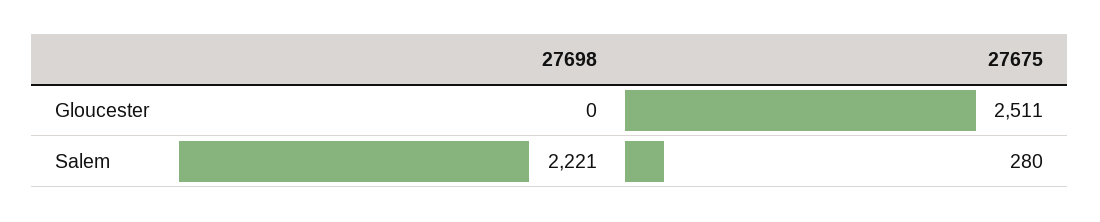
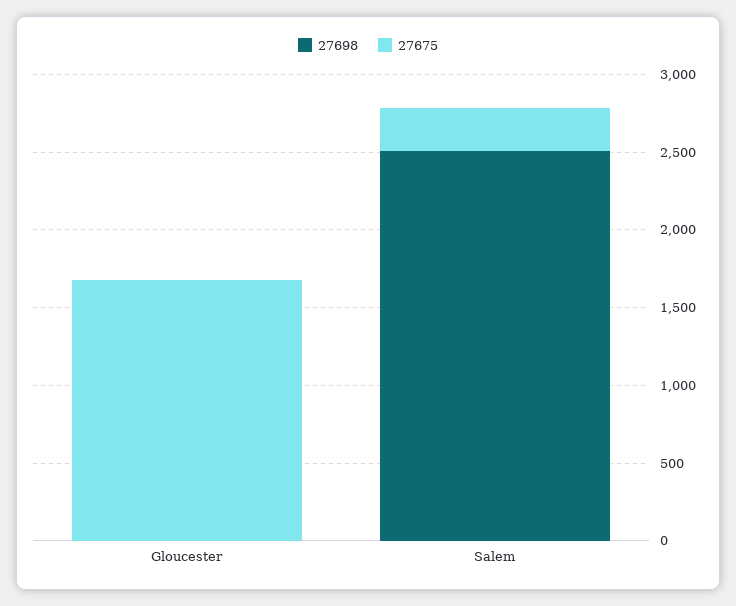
  {
    "27698": {
      "Gloucester": 0,
-     "Salem": 2221
+     "Salem": 2500
    },
    "27675": {
-     "Gloucester": 2511,
+     "Gloucester": 1700,
      "Salem": 280
    }
  }

